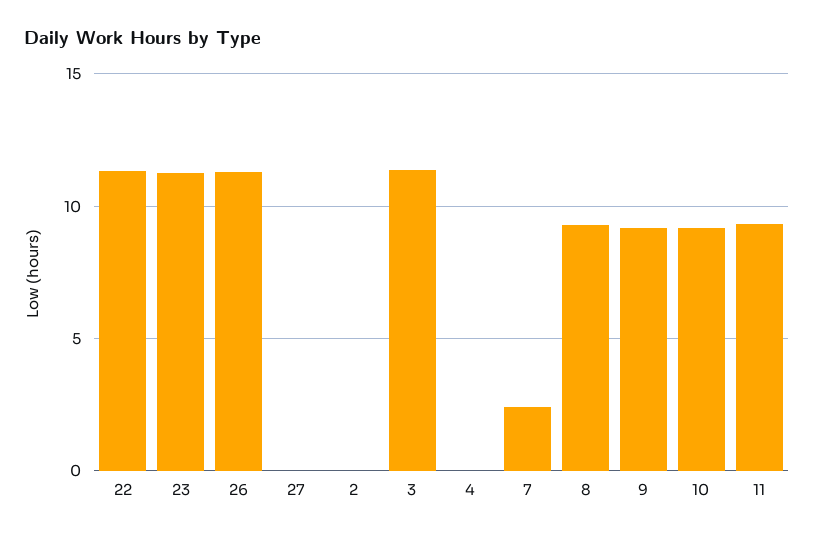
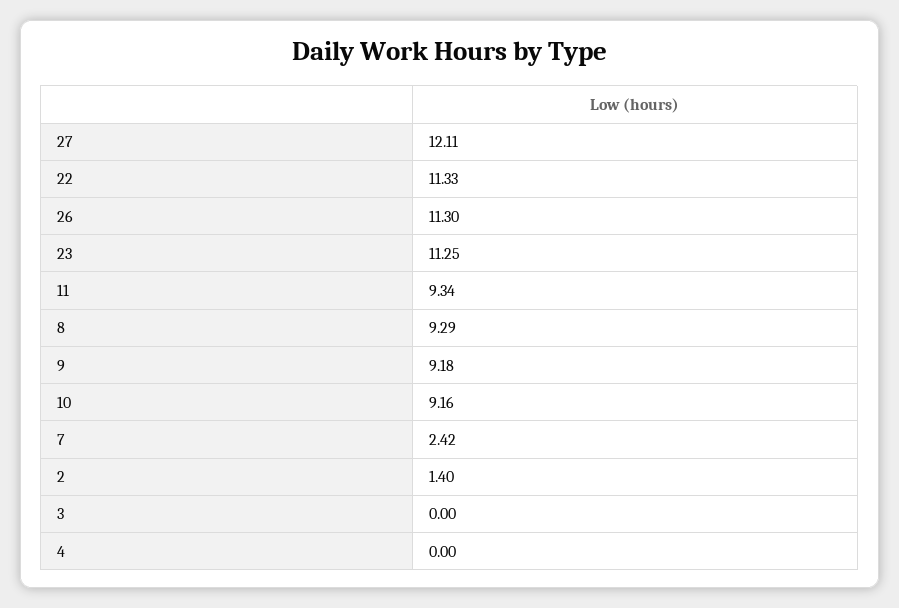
  {
    "22": 11.33,
    "23": 11.25,
    "26": 11.3,
-   "27": 0,
+   "27": 12.11,
-   "2": 0,
+   "2": 1.4,
-   "3": 11.5,
+   "3": 0,
    "4": 0,
    "7": 2.42,
    "8": 9.29,
    "9": 9.18,
    "10": 9.16,
    "11": 9.34
  }

